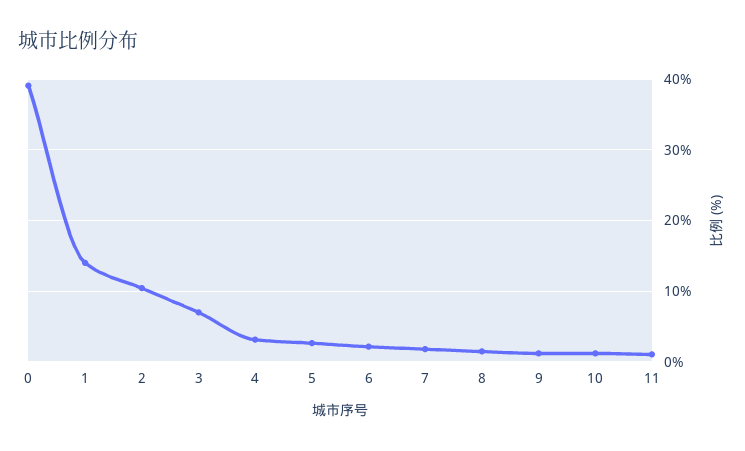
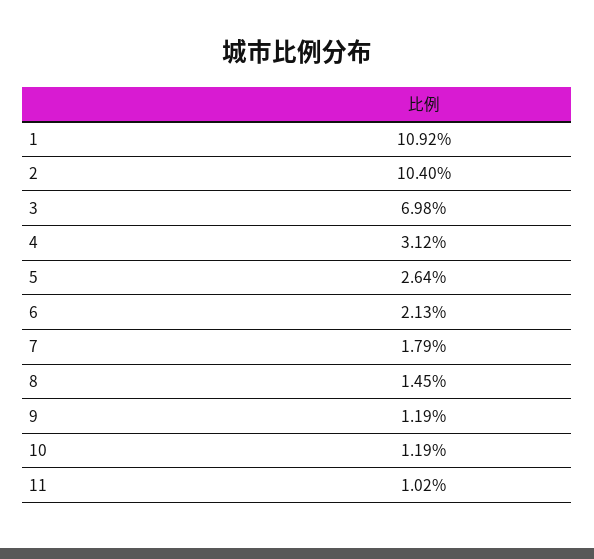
  {
-   "0": 39,
-   "1": 14,
+   "1": 10.92,
    "2": 10.4,
    "3": 6.98,
    "4": 3.12,
    "5": 2.64,
    "6": 2.13,
    "7": 1.79,
    "8": 1.45,
    "9": 1.19,
    "10": 1.19,
    "11": 1.02
  }

